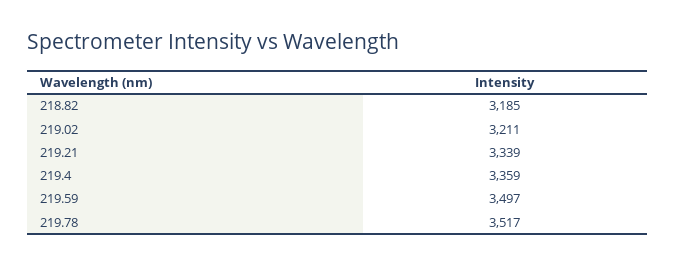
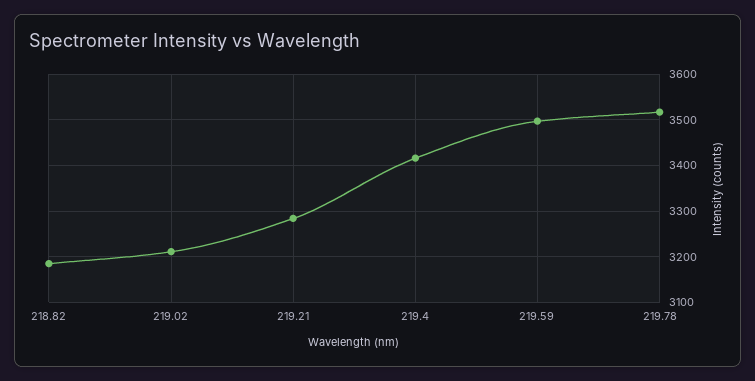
  {
    "218.82": 3185,
    "219.02": 3211,
-   "219.21": 3339,
+   "219.21": 3280,
-   "219.4": 3359,
+   "219.4": 3420,
    "219.59": 3497,
    "219.78": 3517
  }

